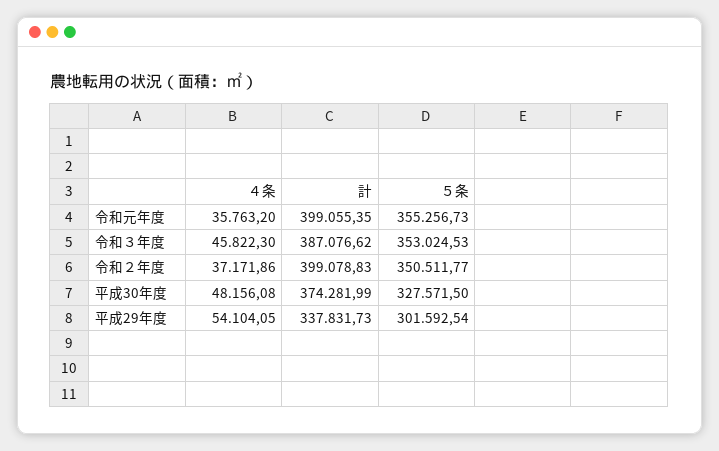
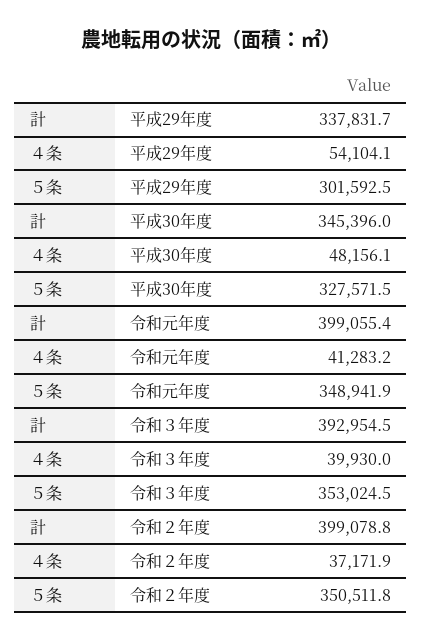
  {
    "４条": {
-     "令和元年度": 35763.2,
+     "令和元年度": 41283.2,
-     "令和３年度": 45822.3,
+     "令和３年度": 39930,
      "令和２年度": 37171.86,
      "平成30年度": 48156.08,
      "平成29年度": 54104.05
    },
    "計": {
      "令和元年度": 399055.35,
-     "令和３年度": 387076.62,
+     "令和３年度": 392954.5,
      "令和２年度": 399078.83,
-     "平成30年度": 374281.99,
+     "平成30年度": 345396,
      "平成29年度": 337831.73
    },
    "５条": {
-     "令和元年度": 355256.73,
+     "令和元年度": 348941.9,
      "令和３年度": 353024.53,
      "令和２年度": 350511.77,
      "平成30年度": 327571.5,
      "平成29年度": 301592.54
    }
  }

